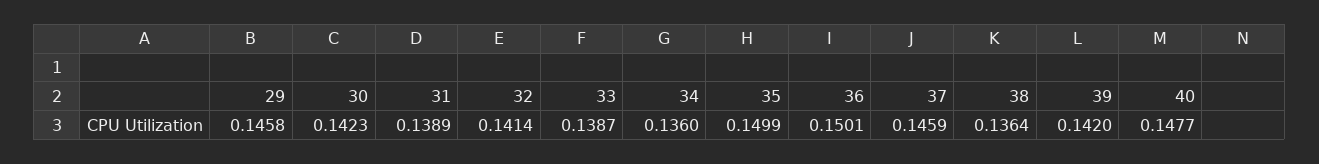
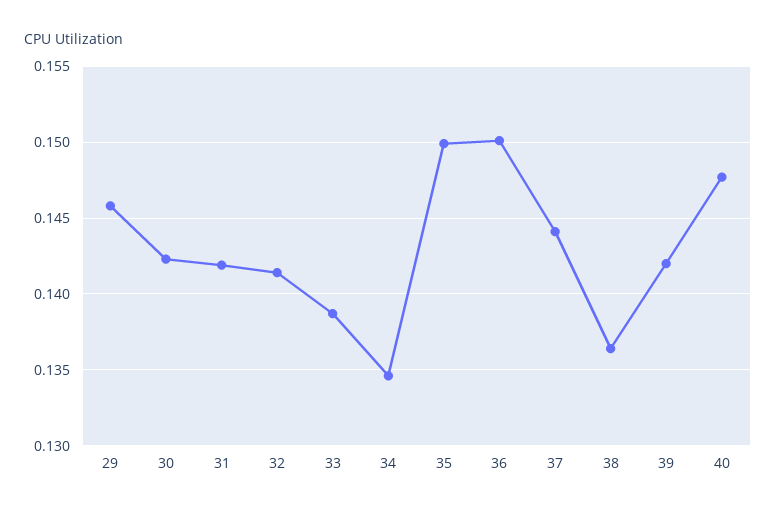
  {
    "29": 0.1458,
    "30": 0.1423,
-   "31": 0.1389,
+   "31": 0.142,
    "32": 0.1414,
    "33": 0.1387,
-   "34": 0.136,
+   "34": 0.1345,
    "35": 0.1499,
    "36": 0.1501,
-   "37": 0.1459,
+   "37": 0.144,
    "38": 0.1364,
    "39": 0.142,
    "40": 0.1477
  }

